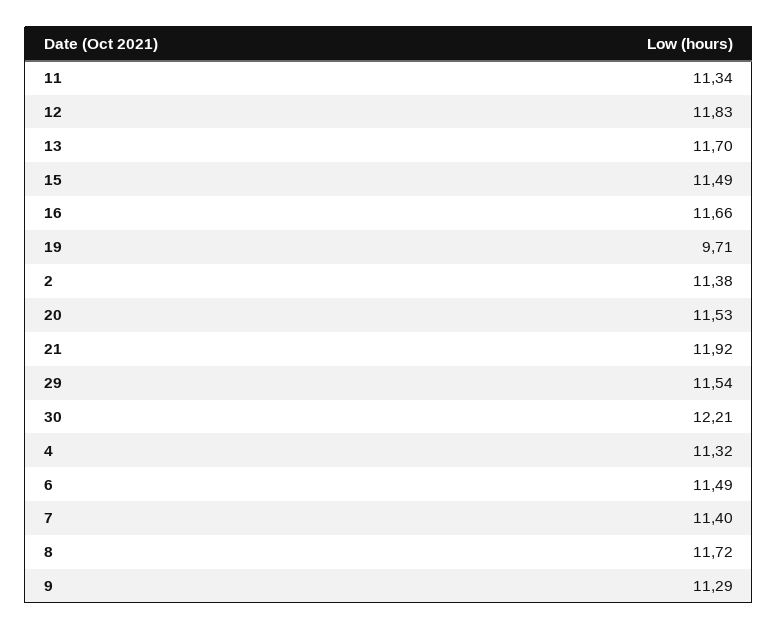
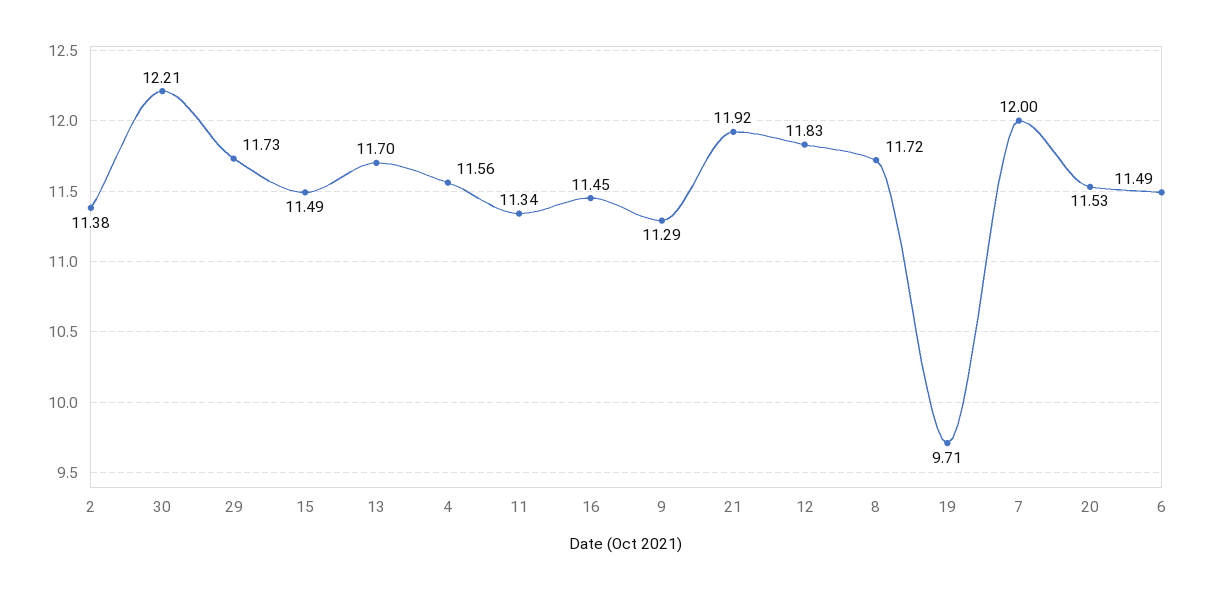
  {
    "11": 11.34,
    "12": 11.83,
    "13": 11.7,
    "15": 11.49,
-   "16": 11.66,
+   "16": 11.45,
    "19": 9.71,
    "2": 11.38,
    "20": 11.53,
    "21": 11.92,
-   "29": 11.54,
+   "29": 11.73,
    "30": 12.21,
-   "4": 11.32,
+   "4": 11.56,
    "6": 11.49,
-   "7": 11.4,
+   "7": 12,
    "8": 11.72,
    "9": 11.29
  }

